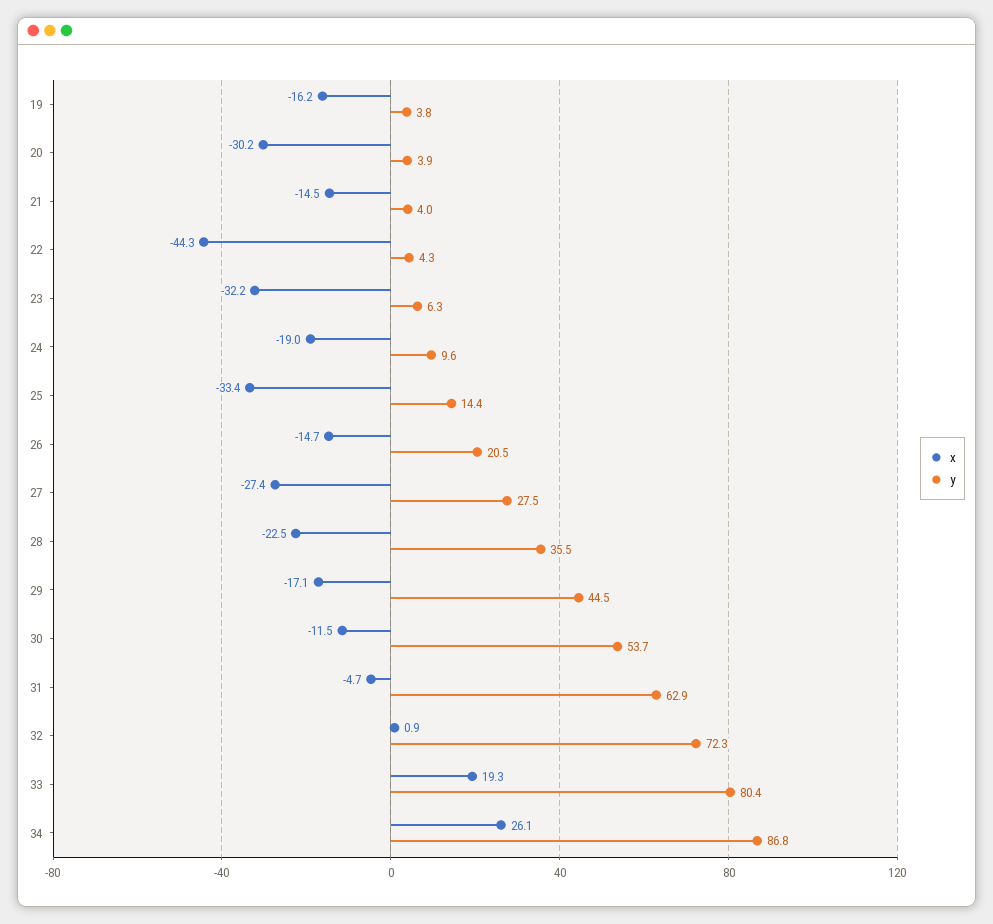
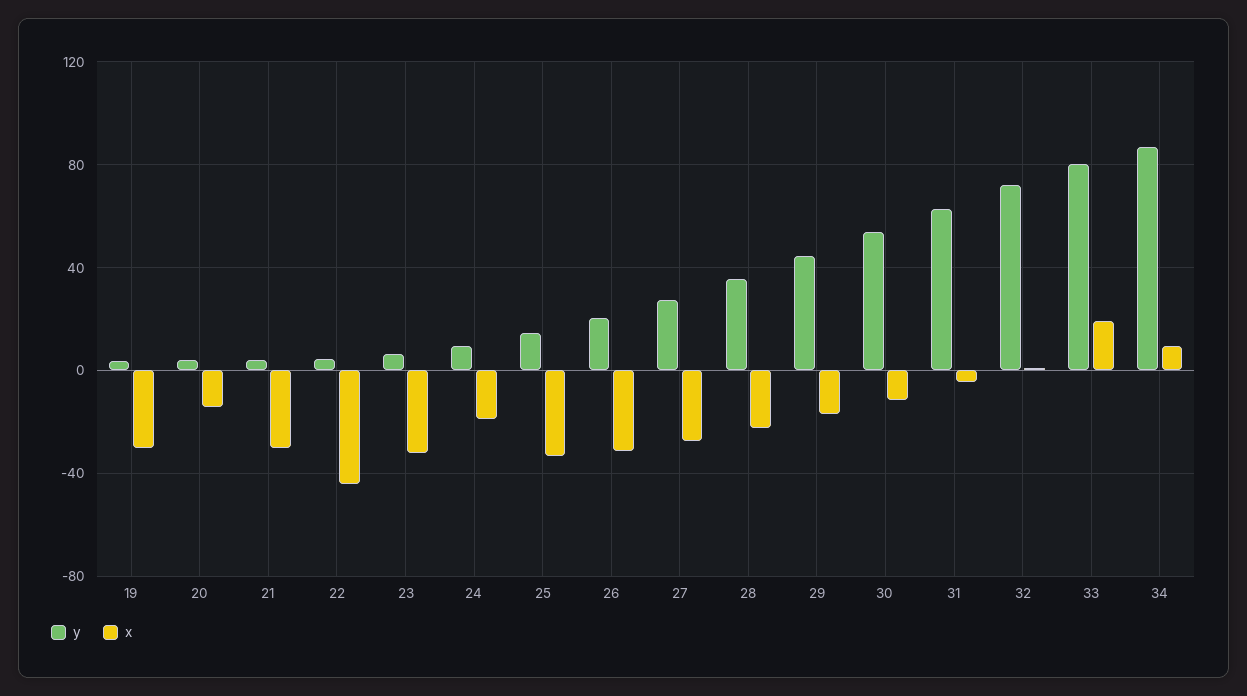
  {
    "x": {
-     "19": -16.2,
+     "19": -30,
-     "20": -30.2,
+     "20": -15,
-     "21": -14.5,
+     "21": -30,
      "22": -44.3,
      "23": -32.2,
      "24": -19,
      "25": -33.4,
-     "26": -14.7,
+     "26": -30,
      "27": -27.4,
      "28": -22.5,
      "29": -17.1,
      "30": -11.5,
      "31": -4.7,
      "32": 0.9,
      "33": 19.3,
-     "34": 26.1
+     "34": 10
    },
    "y": {
      "19": 3.8,
      "20": 3.9,
      "21": 4,
      "22": 4.3,
      "23": 6.3,
      "24": 9.6,
      "25": 14.4,
      "26": 20.5,
      "27": 27.5,
      "28": 35.5,
      "29": 44.5,
      "30": 53.7,
      "31": 62.9,
      "32": 72.3,
      "33": 80.4,
      "34": 86.8
    }
  }

